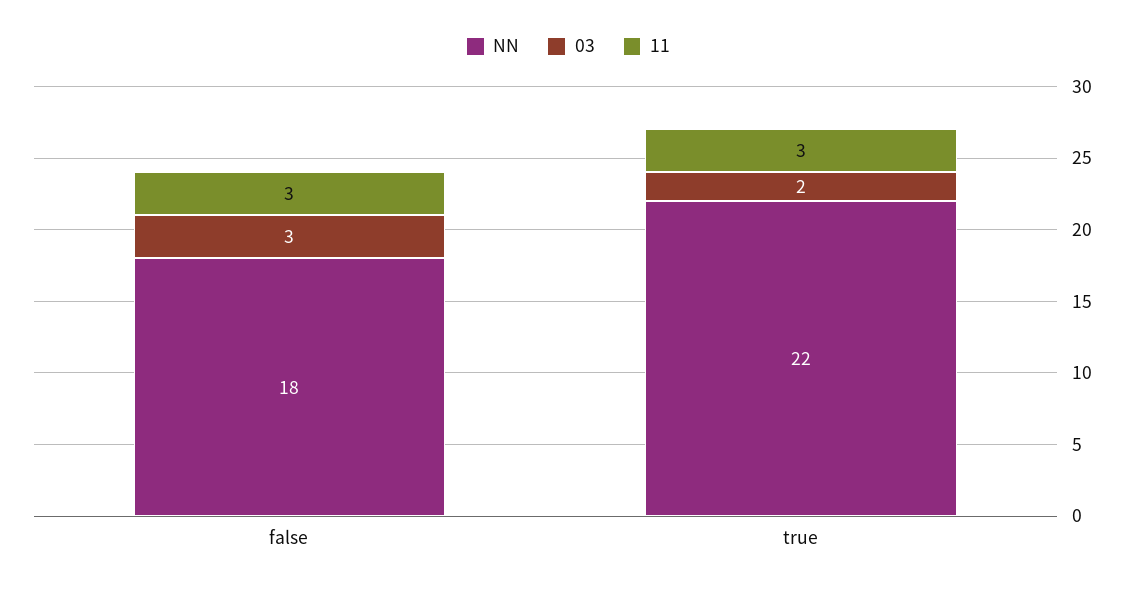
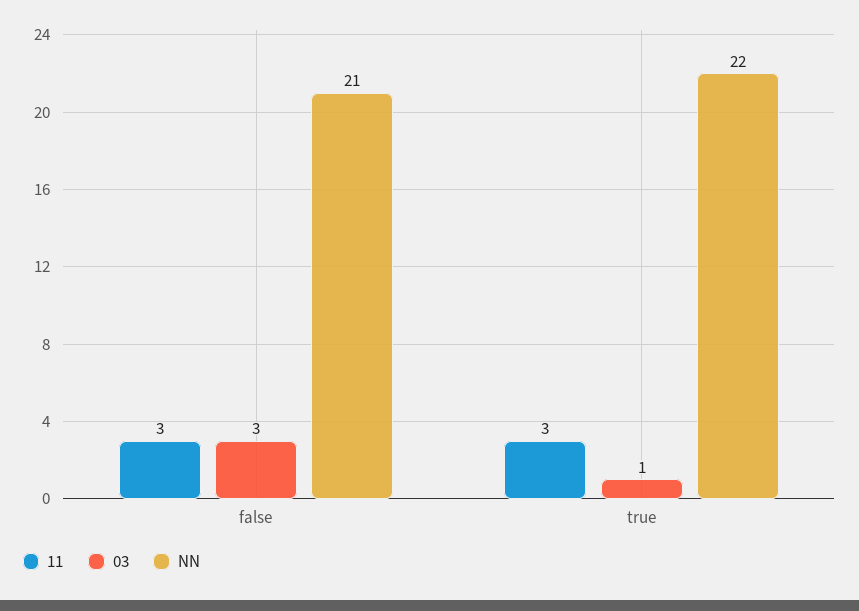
  {
    "NN": {
-     "false": 18,
+     "false": 21,
      "true": 22
    },
    "03": {
      "false": 3,
-     "true": 2
+     "true": 1
    },
    "11": {
      "false": 3,
      "true": 3
    }
  }

